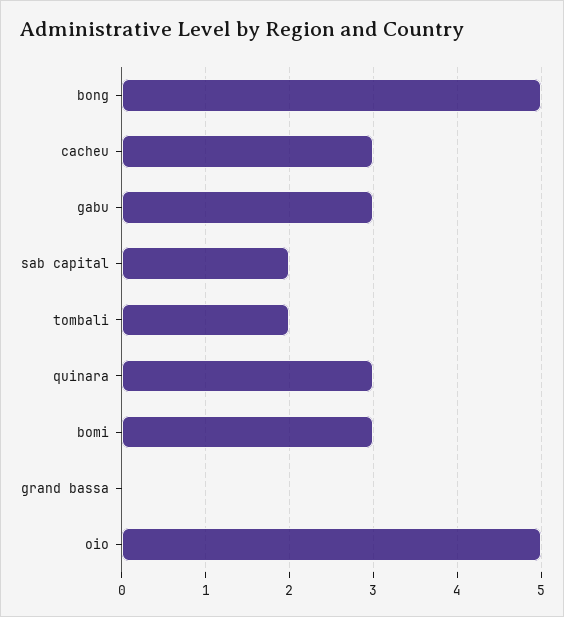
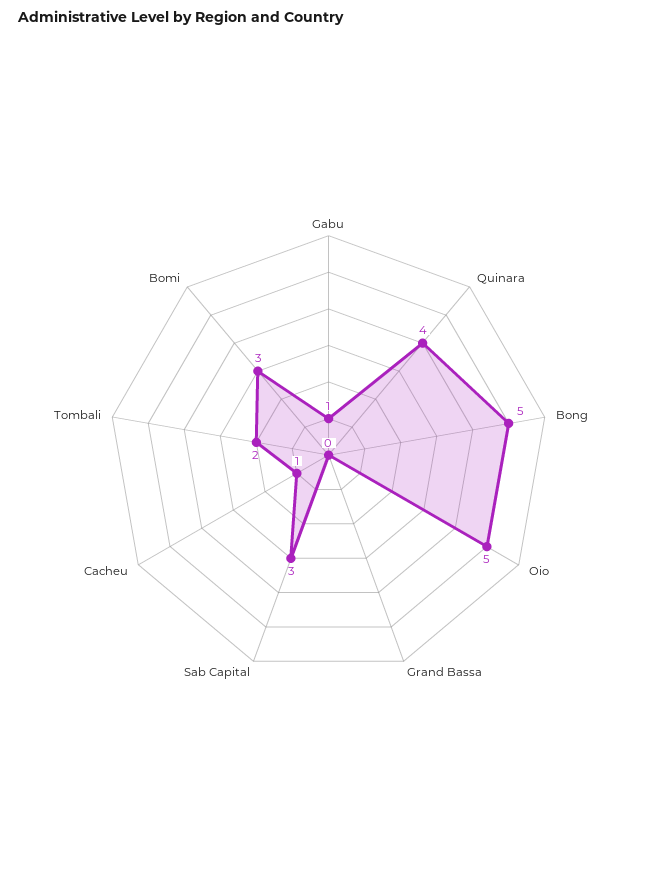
  {
    "bong": 5,
-   "cacheu": 3,
+   "cacheu": 1,
-   "gabu": 3,
+   "gabu": 1,
-   "sab capital": 2,
+   "sab capital": 3,
    "tombali": 2,
-   "quinara": 3,
+   "quinara": 4,
    "bomi": 3,
    "grand bassa": 0,
    "oio": 5
  }

